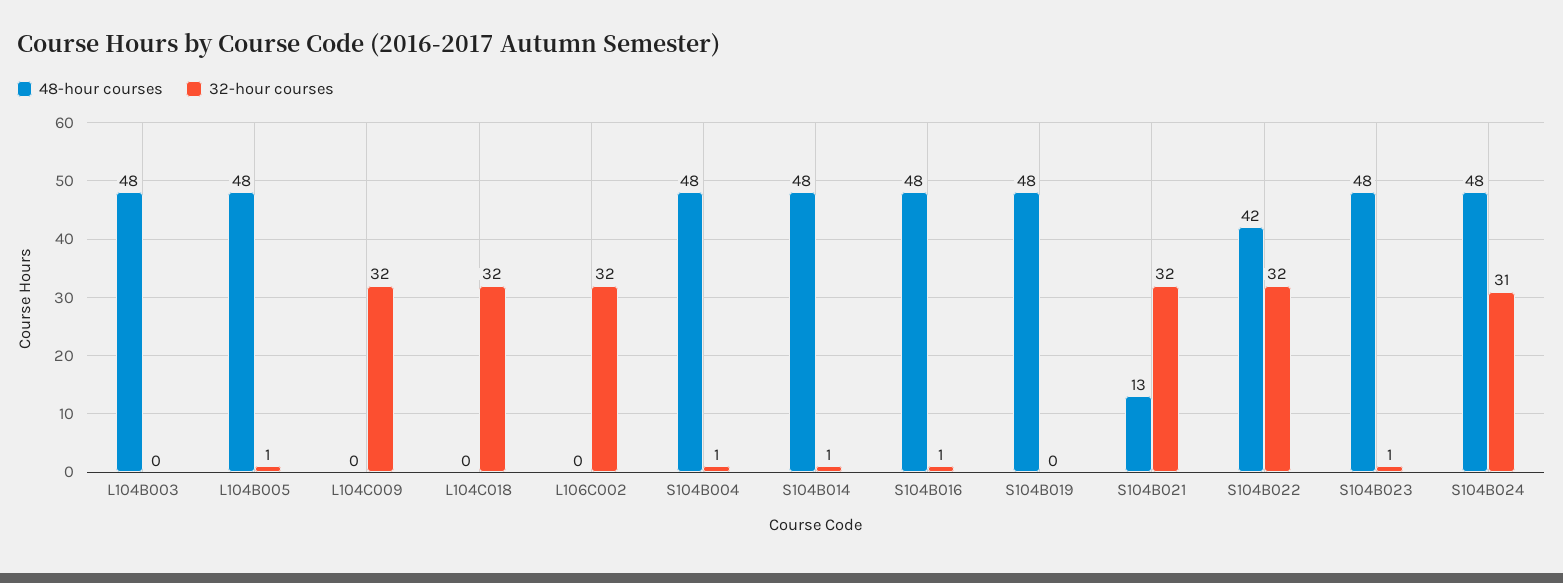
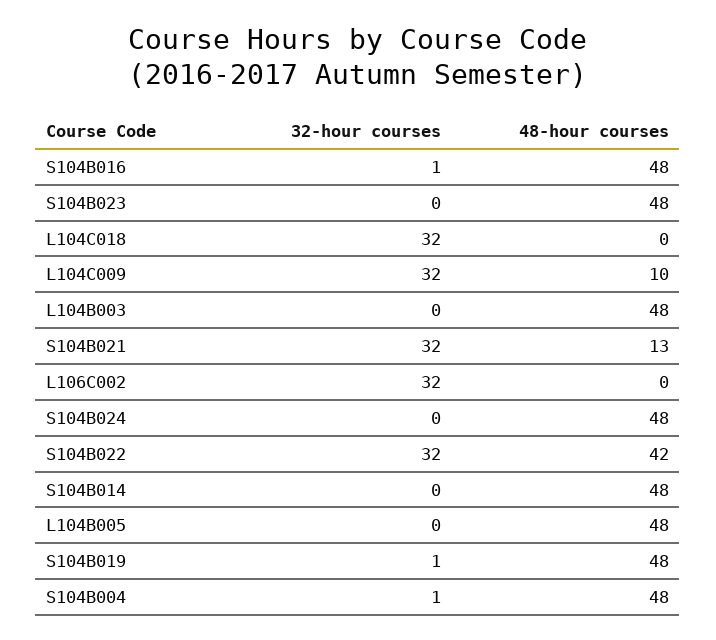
  {
    "48-hour courses": {
      "L104B003": 48,
      "L104B005": 48,
-     "L104C009": 0,
+     "L104C009": 10,
      "L104C018": 0,
      "L106C002": 0,
      "S104B004": 48,
      "S104B014": 48,
      "S104B016": 48,
      "S104B019": 48,
      "S104B021": 13,
      "S104B022": 42,
      "S104B023": 48,
      "S104B024": 48
    },
    "32-hour courses": {
      "L104B003": 0,
-     "L104B005": 1,
+     "L104B005": 0,
      "L104C009": 32,
      "L104C018": 32,
      "L106C002": 32,
      "S104B004": 1,
-     "S104B014": 1,
+     "S104B014": 0,
      "S104B016": 1,
-     "S104B019": 0,
+     "S104B019": 1,
      "S104B021": 32,
      "S104B022": 32,
-     "S104B023": 1,
+     "S104B023": 0,
-     "S104B024": 31
+     "S104B024": 0
    }
  }

